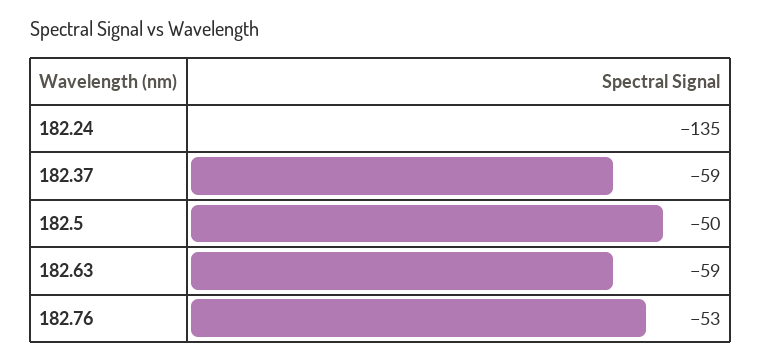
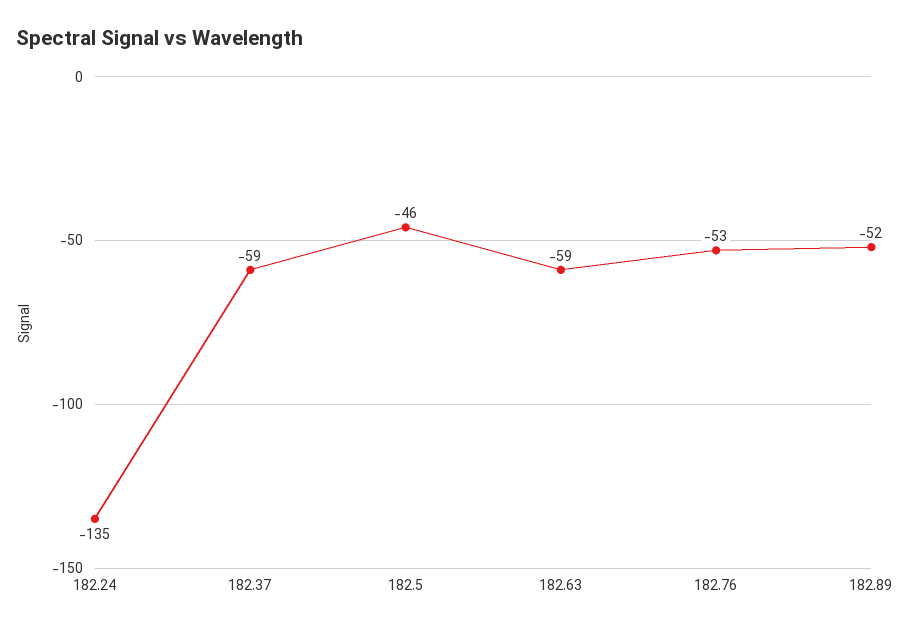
  {
    "182.24": -135,
    "182.37": -59,
-   "182.5": -50,
+   "182.5": -46,
    "182.63": -59,
-   "182.76": -53
+   "182.76": -53,
+   "182.89": -52
  }

